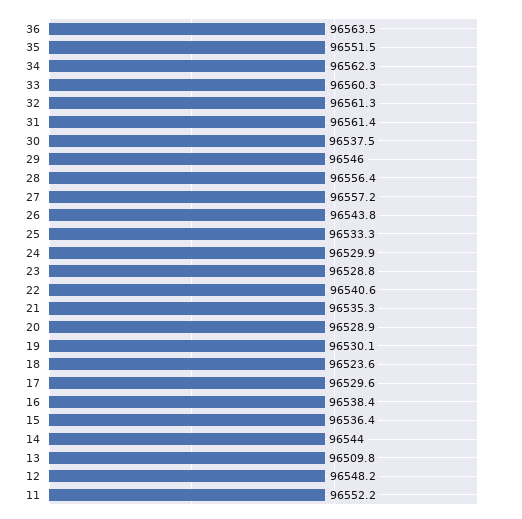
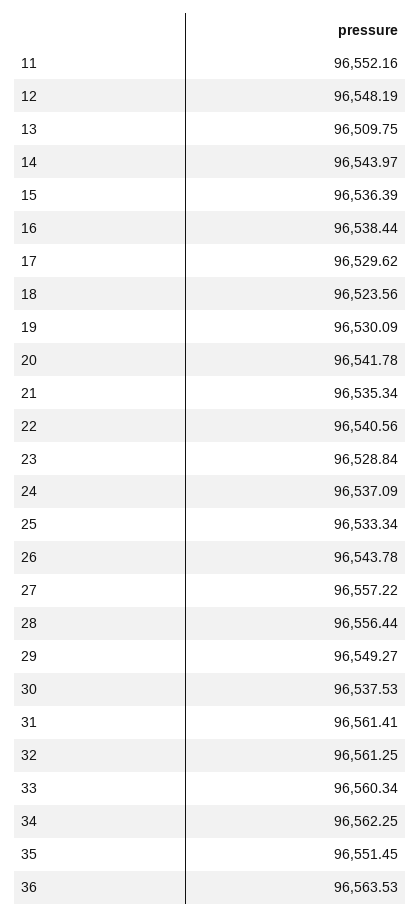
  {
    "36": 96563.53,
    "35": 96551.45,
    "34": 96562.25,
    "33": 96560.34,
    "32": 96561.25,
    "31": 96561.41,
    "30": 96537.53,
-   "29": 96546,
+   "29": 96549.27,
    "28": 96556.44,
    "27": 96557.22,
    "26": 96543.78,
    "25": 96533.34,
-   "24": 96529.9,
+   "24": 96537.09,
    "23": 96528.84,
    "22": 96540.56,
    "21": 96535.34,
-   "20": 96528.9,
+   "20": 96541.78,
    "19": 96530.09,
    "18": 96523.56,
    "17": 96529.62,
    "16": 96538.44,
    "15": 96536.39,
    "14": 96543.97,
    "13": 96509.75,
    "12": 96548.19,
    "11": 96552.16
  }

